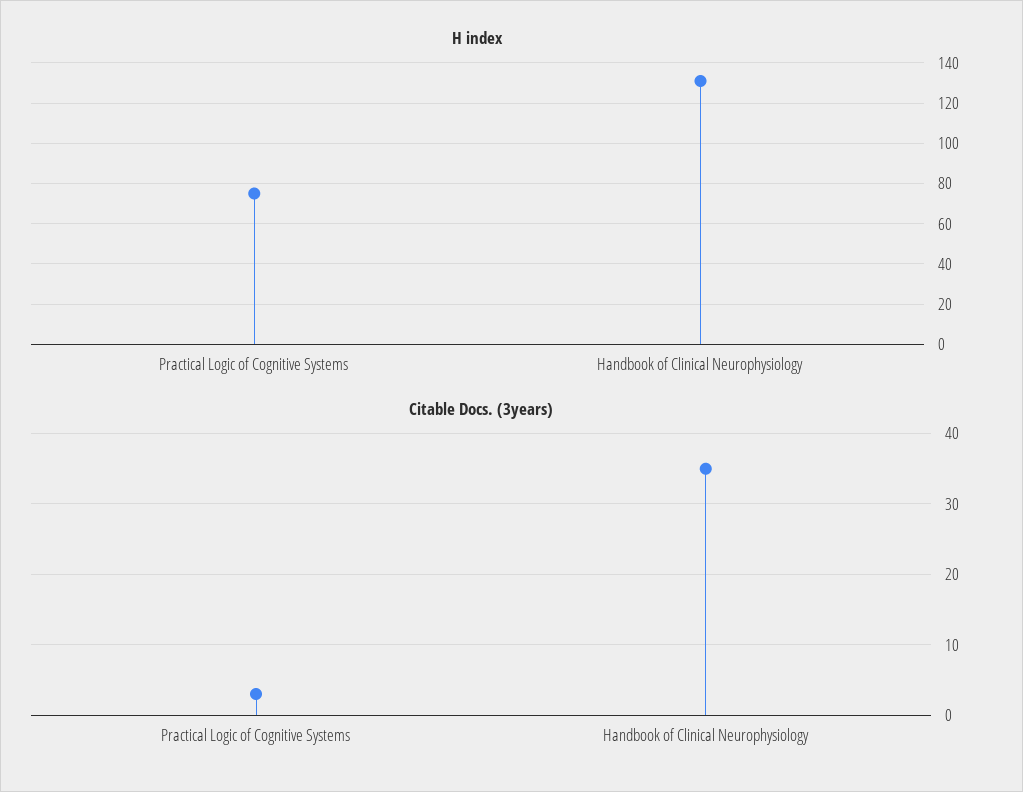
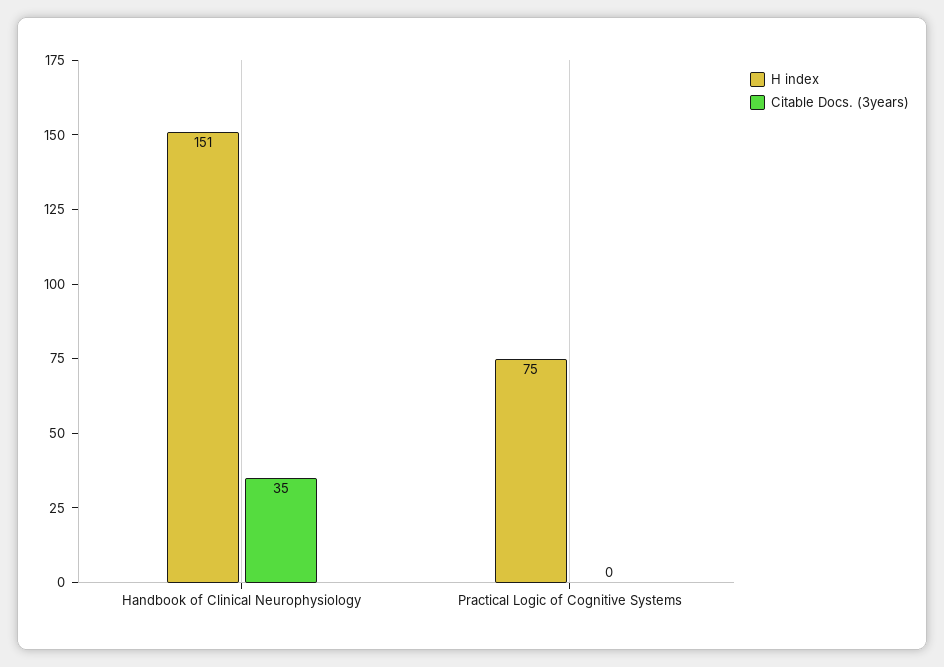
  {
    "H index": {
      "Practical Logic of Cognitive Systems": 75,
-     "Handbook of Clinical Neurophysiology": 130
+     "Handbook of Clinical Neurophysiology": 151
    },
    "Citable Docs. (3years)": {
-     "Practical Logic of Cognitive Systems": 3,
+     "Practical Logic of Cognitive Systems": 0,
      "Handbook of Clinical Neurophysiology": 35
    }
  }

